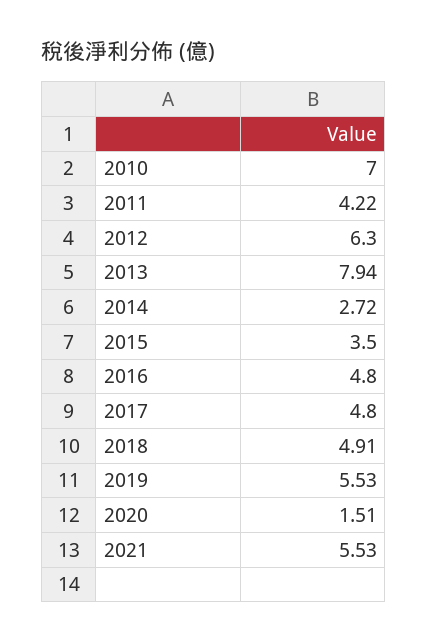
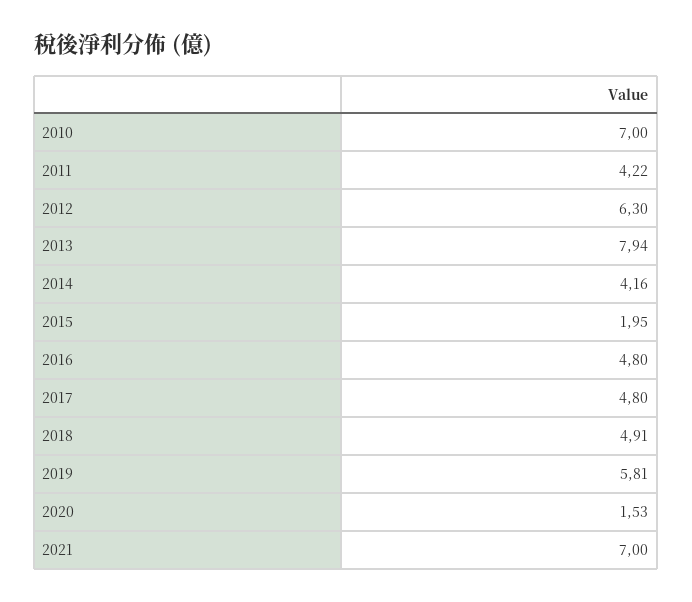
  {
    "2010": 7,
    "2011": 4.22,
    "2012": 6.3,
    "2013": 7.94,
-   "2014": 2.72,
+   "2014": 4.16,
-   "2015": 3.5,
+   "2015": 1.95,
    "2016": 4.8,
    "2017": 4.8,
    "2018": 4.91,
-   "2019": 5.53,
+   "2019": 5.81,
-   "2020": 1.51,
+   "2020": 1.53,
-   "2021": 5.53
+   "2021": 7
  }

